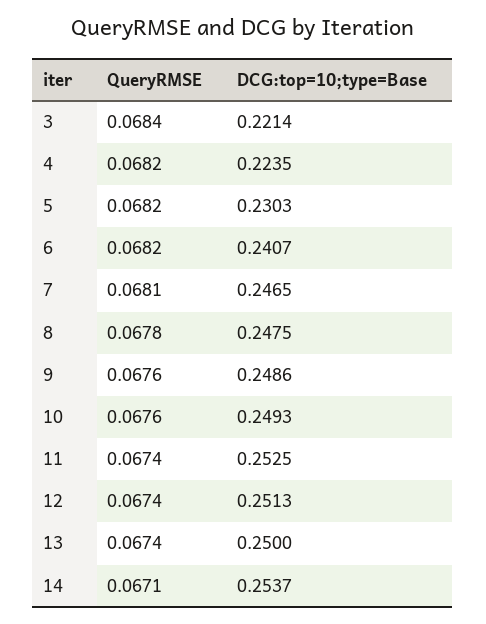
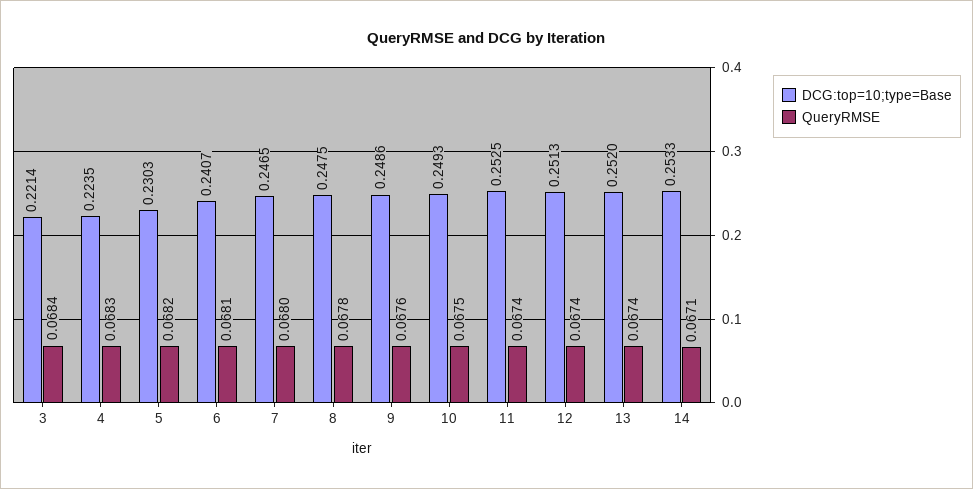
  {
    "QueryRMSE": {
      "3": 0.0684,
-     "4": 0.0682,
+     "4": 0.0683,
      "5": 0.0682,
-     "6": 0.0682,
+     "6": 0.0681,
-     "7": 0.0681,
+     "7": 0.068,
      "8": 0.0678,
      "9": 0.0676,
-     "10": 0.0676,
+     "10": 0.0675,
      "11": 0.0674,
      "12": 0.0674,
      "13": 0.0674,
      "14": 0.0671
    },
    "DCG:top=10;type=Base": {
      "3": 0.2214,
      "4": 0.2235,
      "5": 0.2303,
      "6": 0.2407,
      "7": 0.2465,
      "8": 0.2475,
      "9": 0.2486,
      "10": 0.2493,
      "11": 0.2525,
      "12": 0.2513,
-     "13": 0.25,
+     "13": 0.252,
-     "14": 0.2537
+     "14": 0.2533
    }
  }

